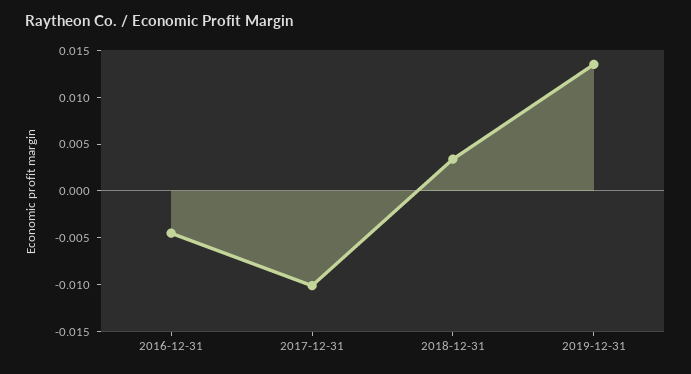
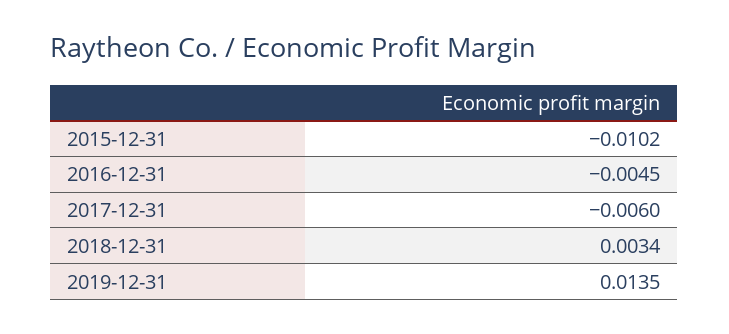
  {
    "2016-12-31": -0.0045,
-   "2017-12-31": -0.01,
+   "2017-12-31": -0.006,
    "2018-12-31": 0.0034,
-   "2019-12-31": 0.0135
+   "2019-12-31": 0.0135,
+   "2015-12-31": -0.0102
  }

